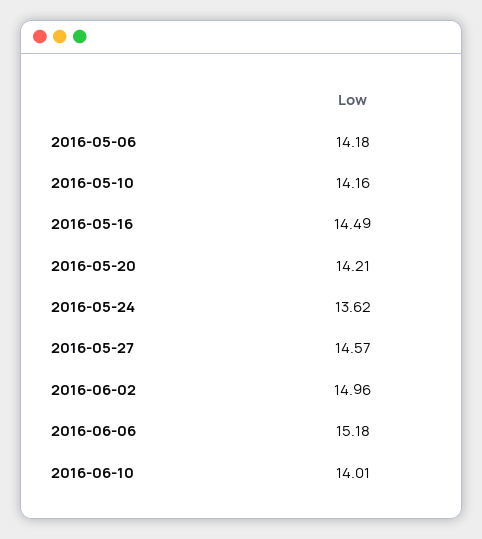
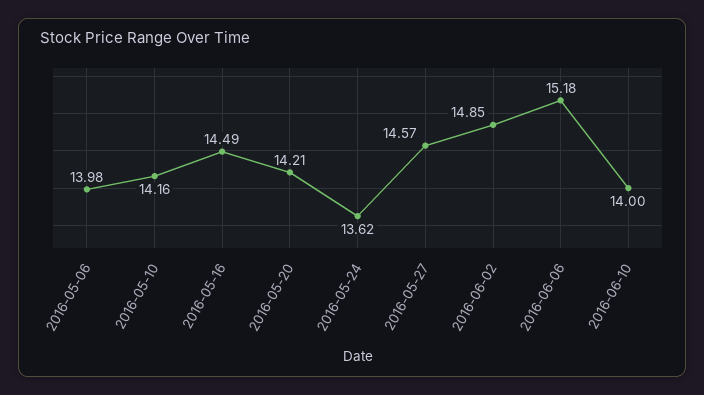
  {
-   "2016-05-06": 14.18,
+   "2016-05-06": 13.98,
    "2016-05-10": 14.16,
    "2016-05-16": 14.49,
    "2016-05-20": 14.21,
    "2016-05-24": 13.62,
    "2016-05-27": 14.57,
-   "2016-06-02": 14.96,
+   "2016-06-02": 14.85,
    "2016-06-06": 15.18,
-   "2016-06-10": 14.01
+   "2016-06-10": 14
  }

